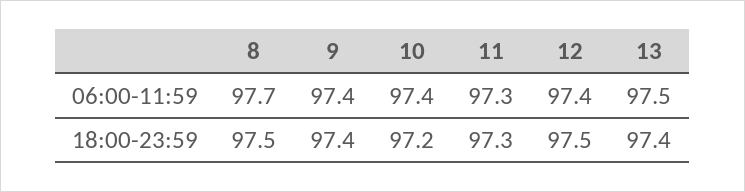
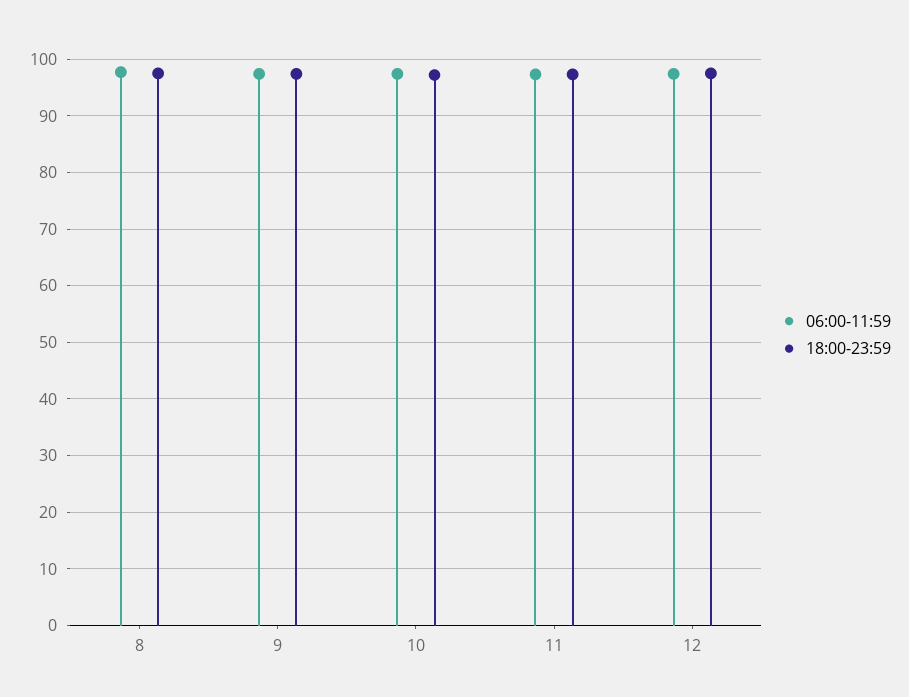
  {
    "06:00-11:59": {
      "8": 97.7,
      "9": 97.4,
      "10": 97.4,
      "11": 97.3,
-     "12": 97.4,
+     "12": 97.4
-     "13": 97.5
    },
    "18:00-23:59": {
      "8": 97.5,
      "9": 97.4,
      "10": 97.2,
      "11": 97.3,
-     "12": 97.5,
+     "12": 97.5
-     "13": 97.4
    }
  }

